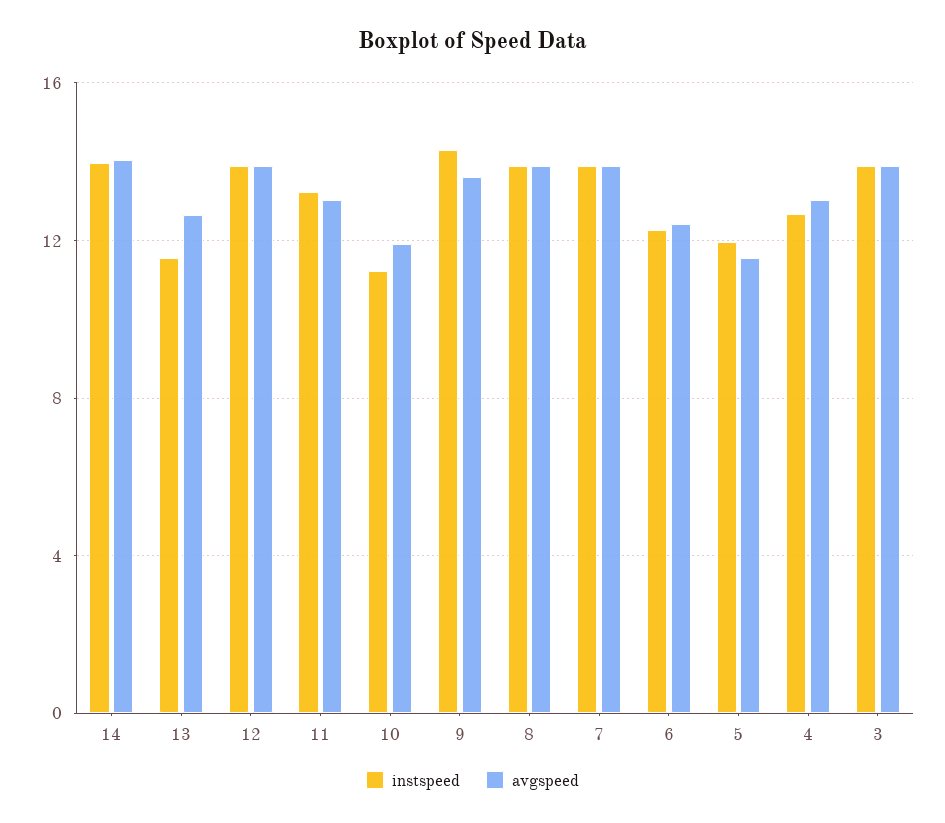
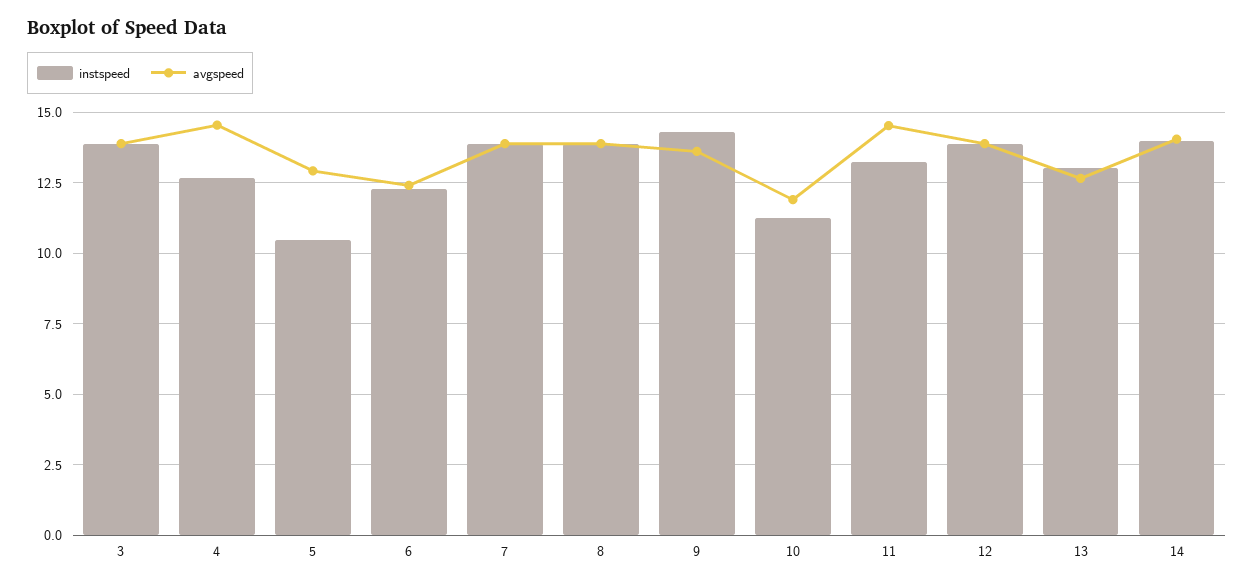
  {
    "instspeed": {
      "14": 14,
-     "13": 11.5,
+     "13": 13,
      "12": 14,
      "11": 13.25,
      "10": 11.25,
      "9": 14.25,
      "8": 14,
      "7": 14,
      "6": 12.25,
-     "5": 12,
+     "5": 10.5,
      "4": 12.75,
      "3": 14
    },
    "avgspeed": {
      "14": 14,
      "13": 12.75,
      "12": 14,
-     "11": 13,
+     "11": 14.5,
      "10": 12,
      "9": 13.5,
      "8": 14,
      "7": 14,
      "6": 12.5,
-     "5": 11.5,
+     "5": 13,
-     "4": 13,
+     "4": 14.5,
      "3": 14
    }
  }

